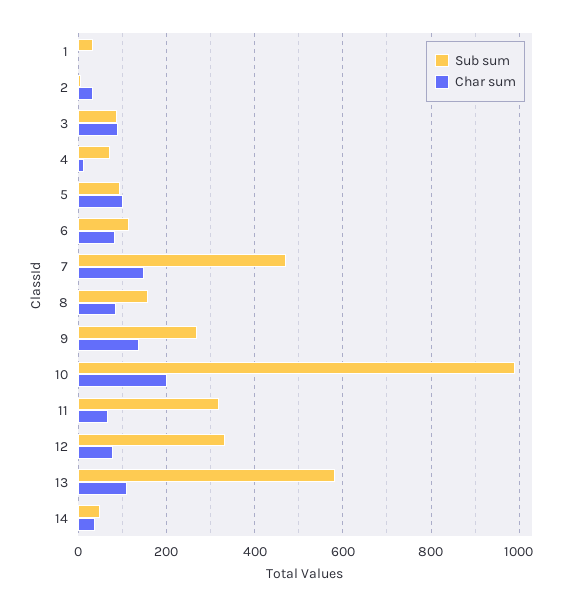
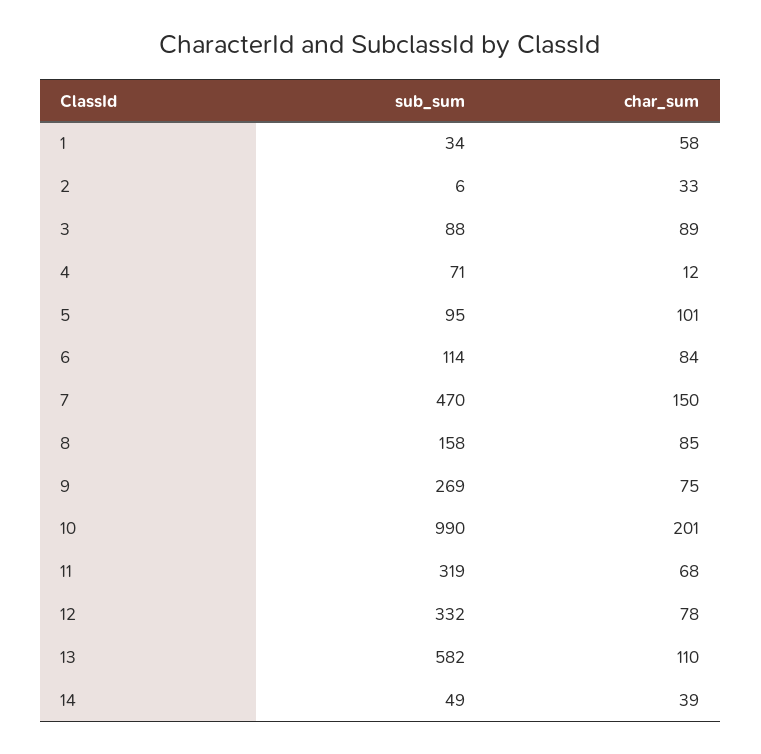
  {
    "Sub sum": {
      "1": 34,
      "2": 6,
      "3": 88,
      "4": 71,
      "5": 95,
      "6": 114,
      "7": 470,
      "8": 158,
      "9": 269,
      "10": 990,
      "11": 319,
      "12": 332,
      "13": 582,
      "14": 49
    },
    "Char sum": {
-     "1": 0,
+     "1": 58,
      "2": 33,
      "3": 89,
      "4": 12,
      "5": 101,
      "6": 84,
      "7": 150,
      "8": 85,
-     "9": 140,
+     "9": 75,
      "10": 201,
      "11": 68,
      "12": 78,
      "13": 110,
      "14": 39
    }
  }

